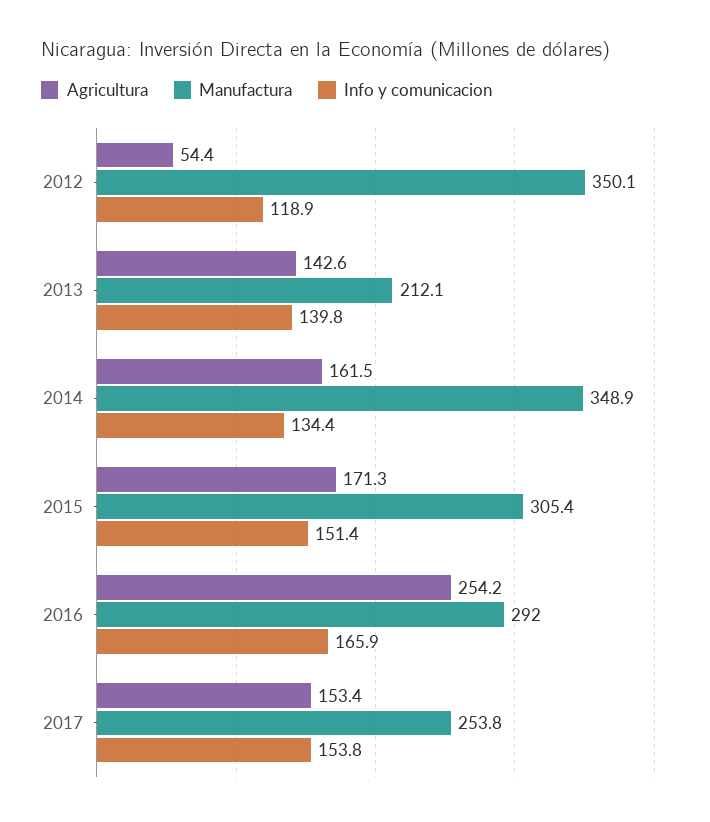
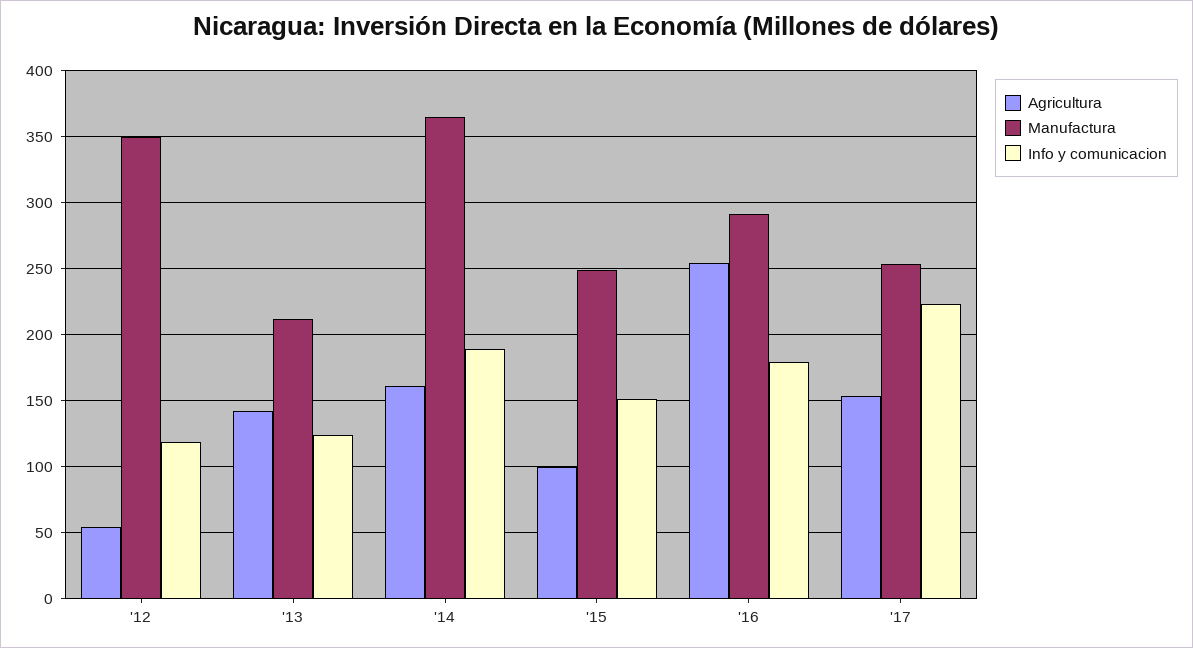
  {
    "Agricultura": {
      "2012": 54.4,
      "2013": 142.6,
      "2014": 161.5,
-     "2015": 171.3,
+     "2015": 100,
      "2016": 254.2,
      "2017": 153.4
    },
    "Manufactura": {
      "2012": 350.1,
      "2013": 212.1,
-     "2014": 348.9,
+     "2014": 365,
-     "2015": 305.4,
+     "2015": 250,
      "2016": 292,
      "2017": 253.8
    },
    "Info y comunicacion": {
      "2012": 118.9,
-     "2013": 139.8,
+     "2013": 125,
-     "2014": 134.4,
+     "2014": 190,
      "2015": 151.4,
-     "2016": 165.9,
+     "2016": 180,
-     "2017": 153.8
+     "2017": 225
    }
  }

